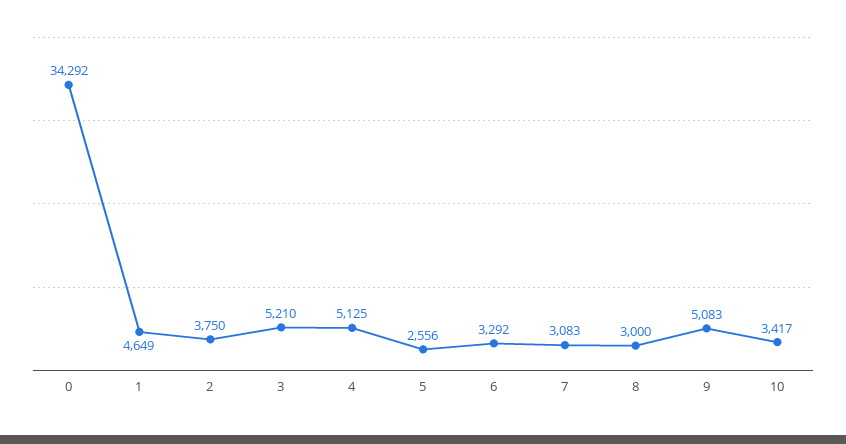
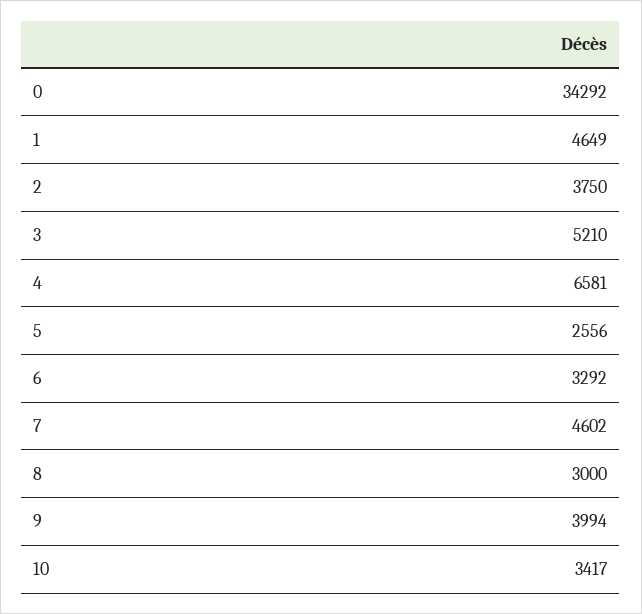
  {
    "0": 34292,
    "1": 4649,
    "2": 3750,
    "3": 5210,
-   "4": 5125,
+   "4": 6581,
    "5": 2556,
    "6": 3292,
-   "7": 3083,
+   "7": 4602,
    "8": 3000,
-   "9": 5083,
+   "9": 3994,
    "10": 3417
  }

